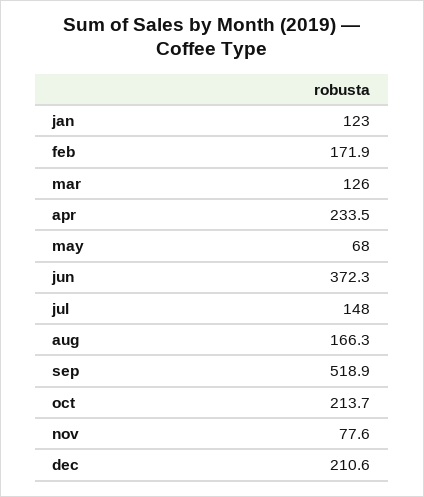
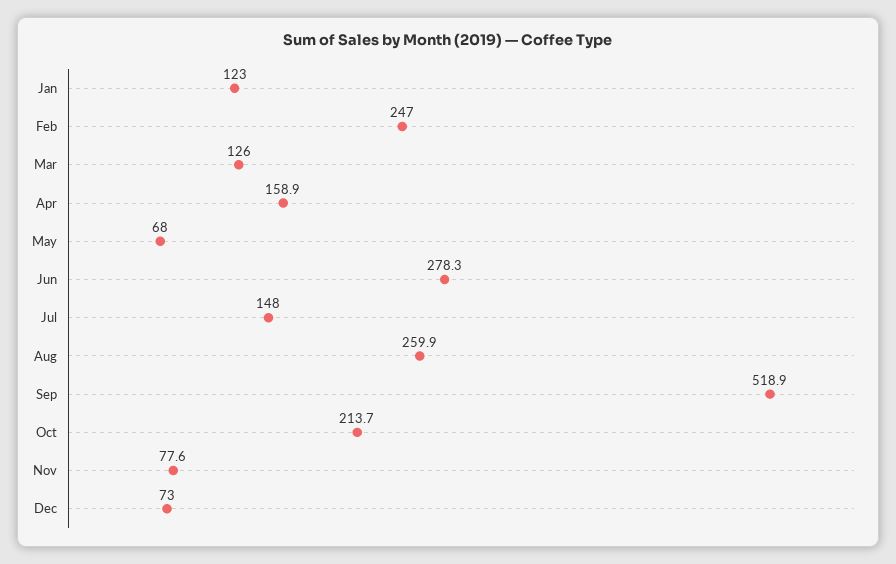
  {
    "jan": 123,
-   "feb": 171.9,
+   "feb": 247,
    "mar": 126,
-   "apr": 233.5,
+   "apr": 158.9,
    "may": 68,
-   "jun": 372.3,
+   "jun": 278.3,
    "jul": 148,
-   "aug": 166.3,
+   "aug": 259.9,
    "sep": 518.9,
    "oct": 213.7,
    "nov": 77.6,
-   "dec": 210.6
+   "dec": 73
  }

